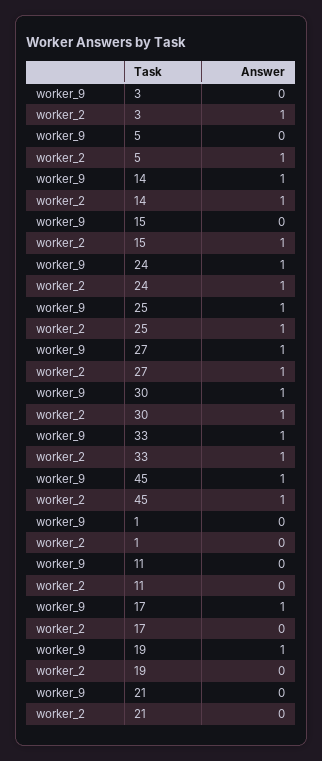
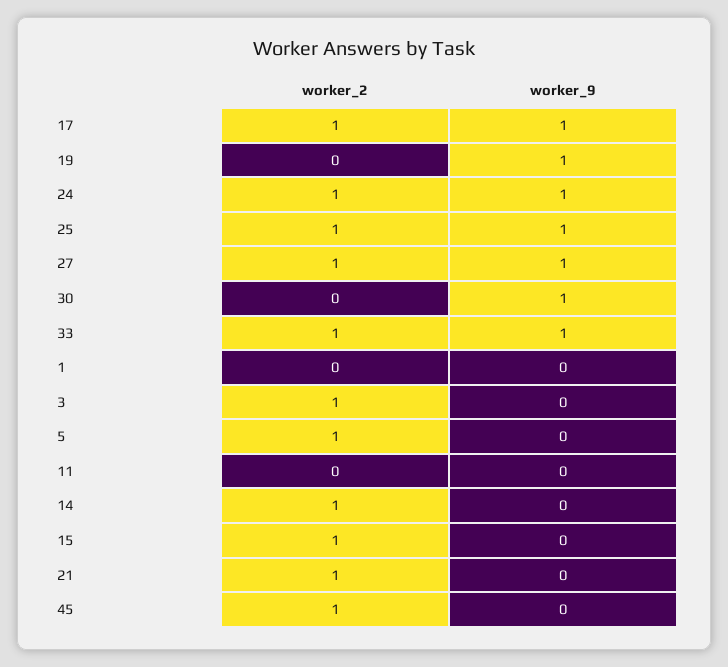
  {
    "worker_9": {
      "3": 0,
      "5": 0,
-     "14": 1,
+     "14": 0,
      "15": 0,
      "24": 1,
      "25": 1,
      "27": 1,
      "30": 1,
      "33": 1,
-     "45": 1,
+     "45": 0,
      "1": 0,
      "11": 0,
      "17": 1,
      "19": 1,
      "21": 0
    },
    "worker_2": {
      "3": 1,
      "5": 1,
      "14": 1,
      "15": 1,
      "24": 1,
      "25": 1,
      "27": 1,
-     "30": 1,
+     "30": 0,
      "33": 1,
      "45": 1,
      "1": 0,
      "11": 0,
-     "17": 0,
+     "17": 1,
      "19": 0,
-     "21": 0
+     "21": 1
    }
  }

